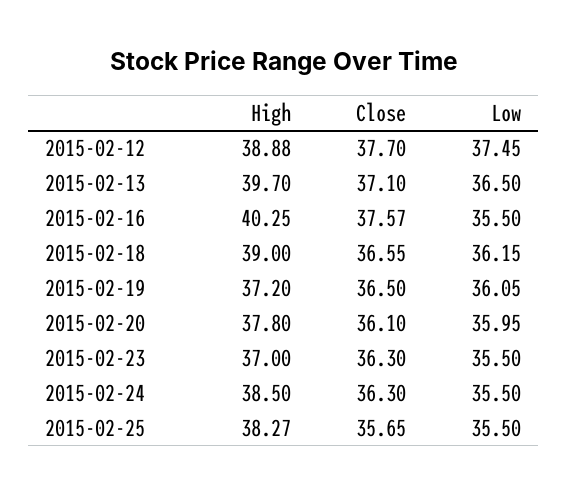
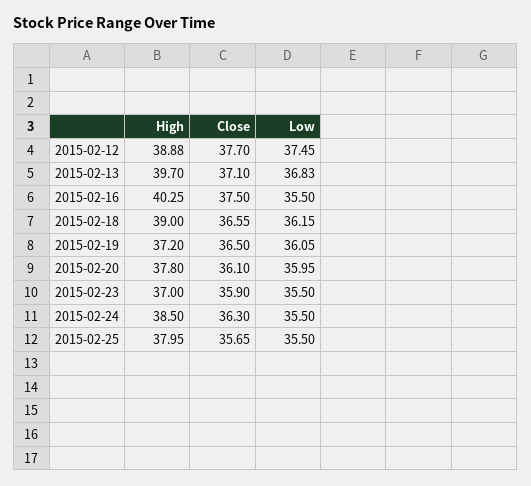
  {
    "High": {
      "2015-02-12": 38.88,
      "2015-02-13": 39.7,
      "2015-02-16": 40.25,
      "2015-02-18": 39,
      "2015-02-19": 37.2,
      "2015-02-20": 37.8,
      "2015-02-23": 37,
      "2015-02-24": 38.5,
-     "2015-02-25": 38.27
+     "2015-02-25": 37.95
    },
    "Close": {
      "2015-02-12": 37.7,
      "2015-02-13": 37.1,
-     "2015-02-16": 37.57,
+     "2015-02-16": 37.5,
      "2015-02-18": 36.55,
      "2015-02-19": 36.5,
      "2015-02-20": 36.1,
-     "2015-02-23": 36.3,
+     "2015-02-23": 35.9,
      "2015-02-24": 36.3,
      "2015-02-25": 35.65
    },
    "Low": {
      "2015-02-12": 37.45,
-     "2015-02-13": 36.5,
+     "2015-02-13": 36.83,
      "2015-02-16": 35.5,
      "2015-02-18": 36.15,
      "2015-02-19": 36.05,
      "2015-02-20": 35.95,
      "2015-02-23": 35.5,
      "2015-02-24": 35.5,
      "2015-02-25": 35.5
    }
  }

